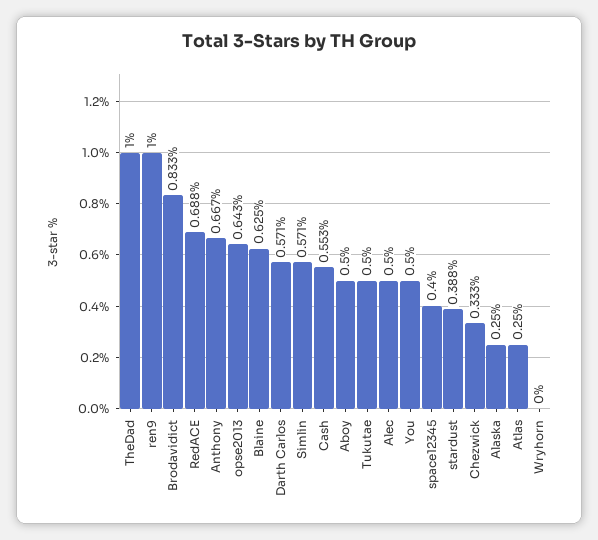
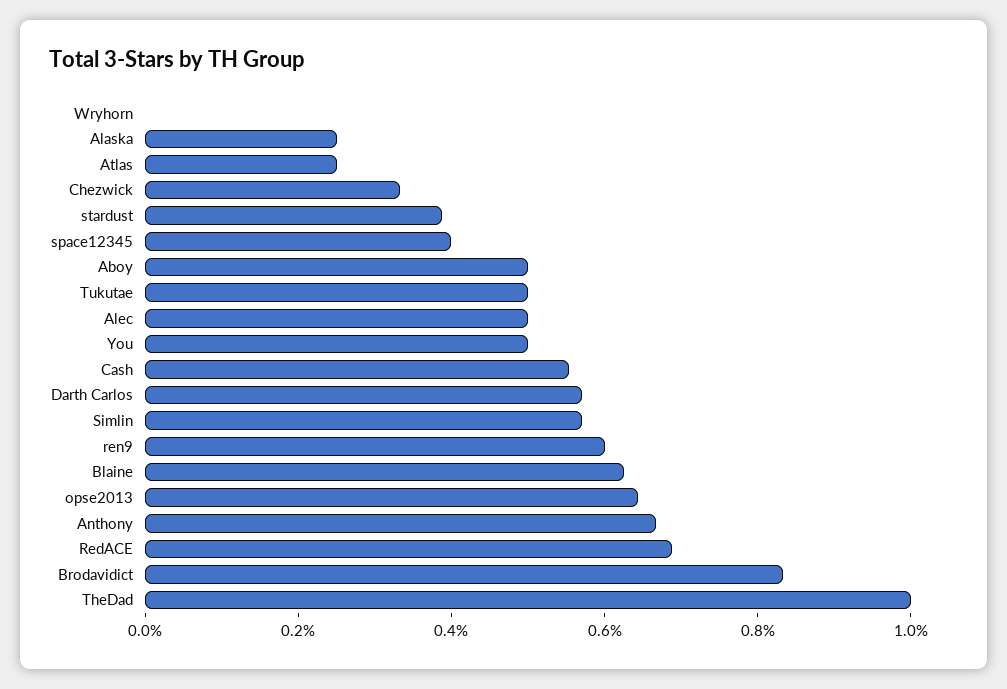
  {
    "TheDad": 1,
-   "ren9": 1,
+   "ren9": 0.6,
    "Brodavidict": 0.833,
    "RedACE": 0.688,
    "Anthony": 0.667,
    "opse2013": 0.643,
    "Blaine": 0.625,
    "Darth Carlos": 0.571,
    "Simlin": 0.571,
    "Cash": 0.553,
    "Aboy": 0.5,
    "Tukutae": 0.5,
    "Alec": 0.5,
    "You": 0.5,
    "space12345": 0.4,
    "stardust": 0.388,
    "Chezwick": 0.333,
    "Alaska": 0.25,
    "Atlas": 0.25,
    "Wryhorn": 0
  }

